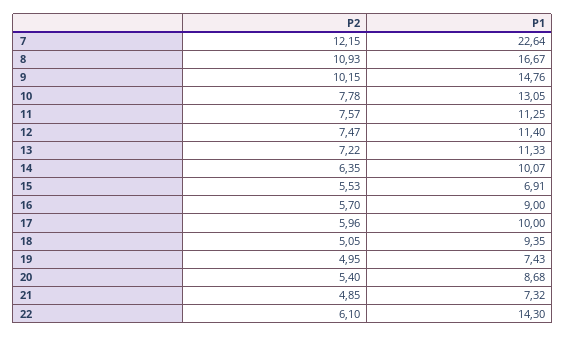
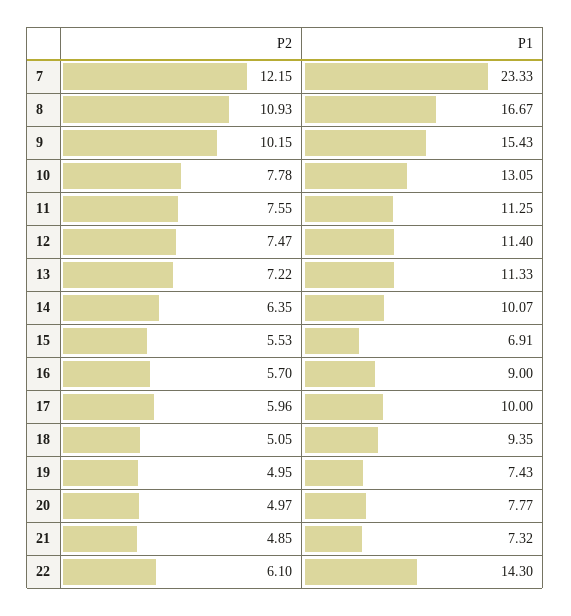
  {
    "P2": {
      "7": 12.15,
      "8": 10.93,
      "9": 10.15,
      "10": 7.78,
-     "11": 7.57,
+     "11": 7.55,
      "12": 7.47,
      "13": 7.22,
      "14": 6.35,
      "15": 5.53,
      "16": 5.7,
      "17": 5.96,
      "18": 5.05,
      "19": 4.95,
-     "20": 5.4,
+     "20": 4.97,
      "21": 4.85,
      "22": 6.1
    },
    "P1": {
-     "7": 22.64,
+     "7": 23.33,
      "8": 16.67,
-     "9": 14.76,
+     "9": 15.43,
      "10": 13.05,
      "11": 11.25,
      "12": 11.4,
      "13": 11.33,
      "14": 10.07,
      "15": 6.91,
      "16": 9,
      "17": 10,
      "18": 9.35,
      "19": 7.43,
-     "20": 8.68,
+     "20": 7.77,
      "21": 7.32,
      "22": 14.3
    }
  }

